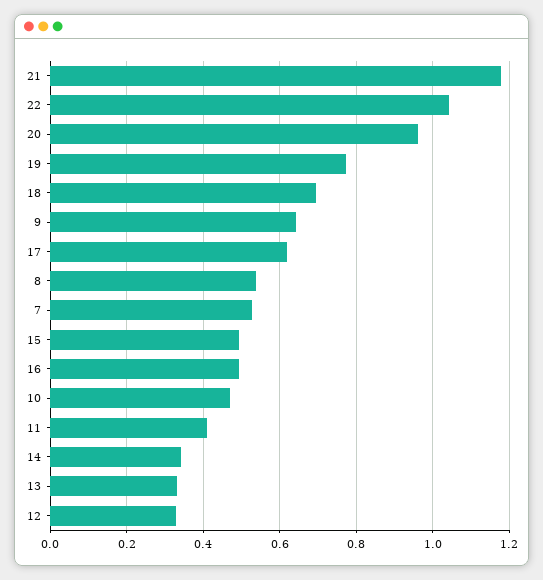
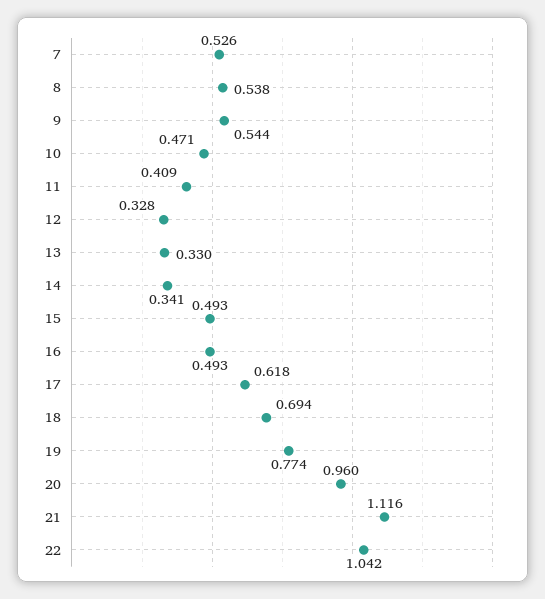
  {
-   "21": 1.18,
+   "21": 1.116,
    "22": 1.042,
    "20": 0.96,
    "19": 0.774,
    "18": 0.694,
-   "9": 0.64,
+   "9": 0.544,
    "17": 0.618,
    "8": 0.538,
    "7": 0.526,
    "15": 0.493,
    "16": 0.493,
    "10": 0.471,
    "11": 0.409,
    "14": 0.341,
    "13": 0.33,
    "12": 0.328
  }

